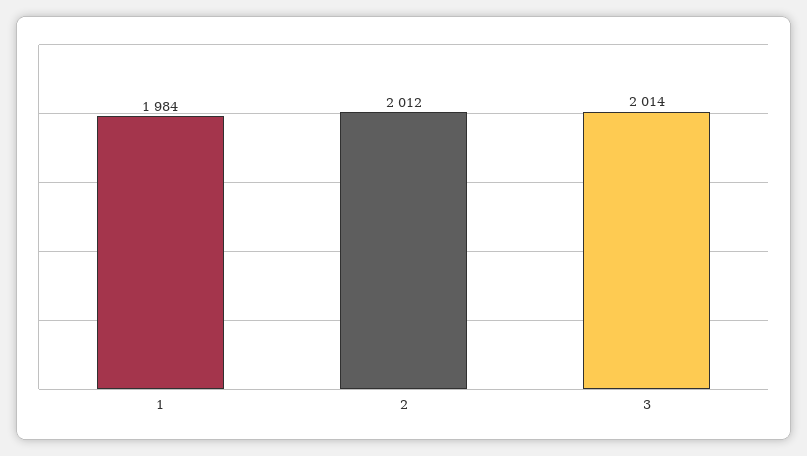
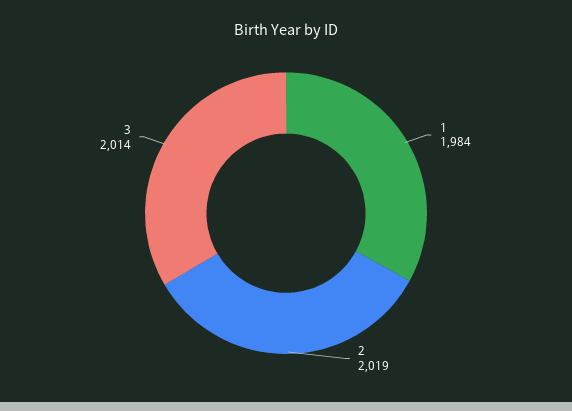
  {
    "1": 1984,
-   "2": 2012,
+   "2": 2019,
    "3": 2014
  }

